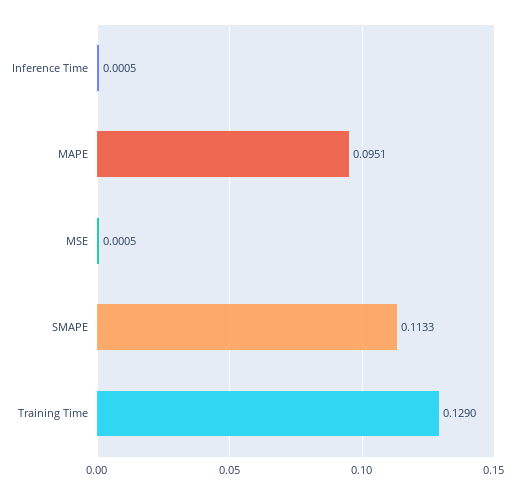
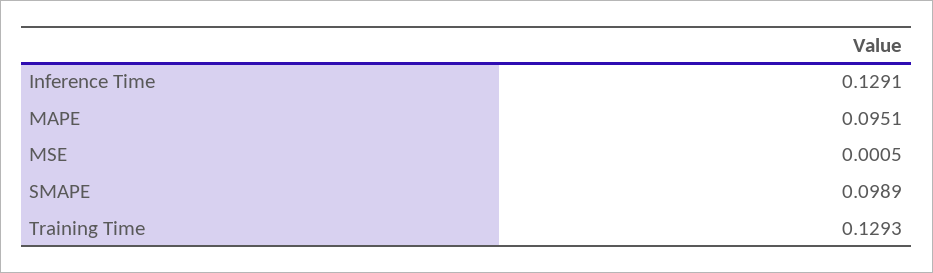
  {
-   "Inference Time": 0.0005,
+   "Inference Time": 0.1291,
    "MAPE": 0.0951,
    "MSE": 0.0005,
-   "SMAPE": 0.1133,
+   "SMAPE": 0.0989,
-   "Training Time": 0.129
+   "Training Time": 0.1293
  }

